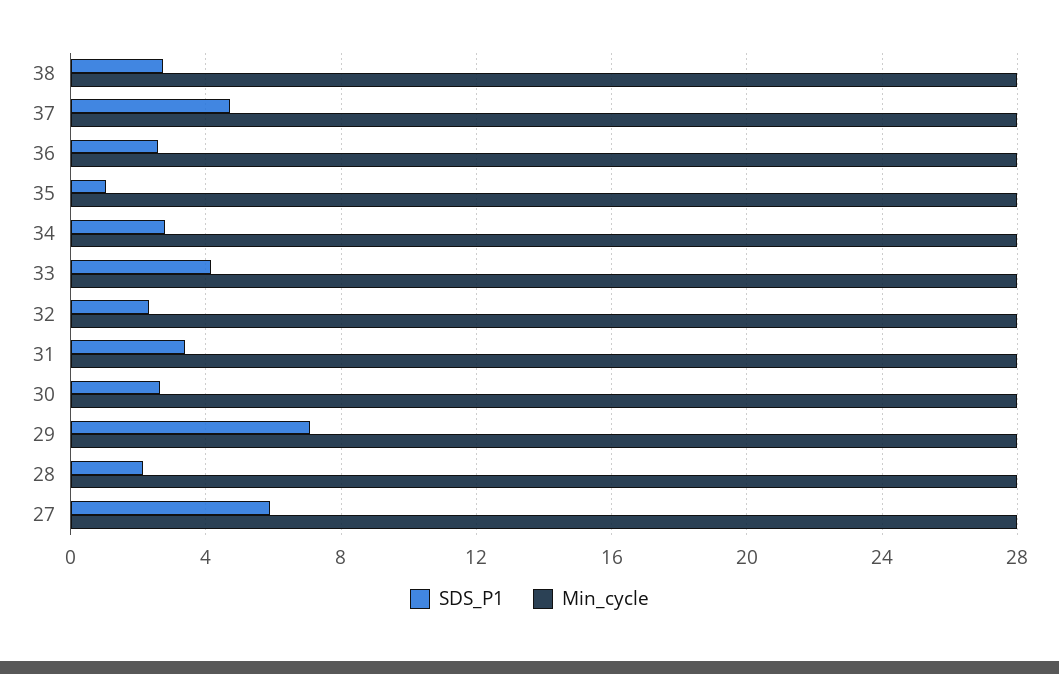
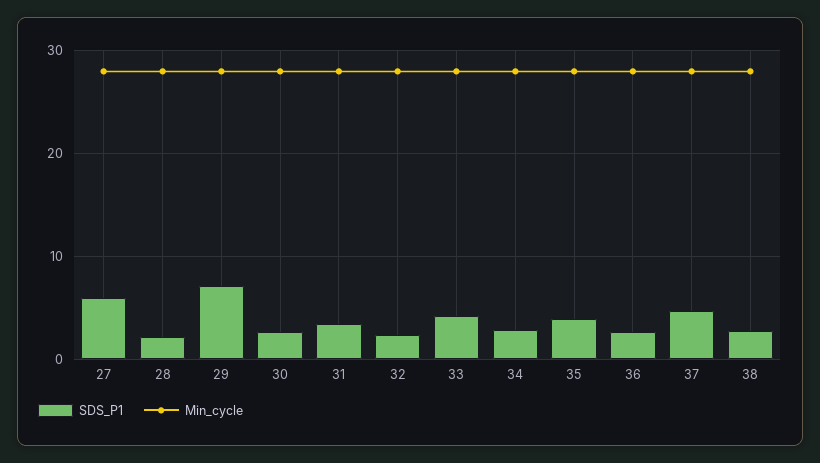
  {
    "SDS_P1": {
      "38": 2.5,
      "37": 4.5,
      "36": 2.5,
-     "35": 1,
+     "35": 4,
      "34": 3,
      "33": 4,
      "32": 2.5,
      "31": 3.5,
      "30": 2.5,
      "29": 7,
      "28": 2,
      "27": 6
    },
    "Min_cycle": {
      "38": 28,
      "37": 28,
      "36": 28,
      "35": 28,
      "34": 28,
      "33": 28,
      "32": 28,
      "31": 28,
      "30": 28,
      "29": 28,
      "28": 28,
      "27": 28
    }
  }

